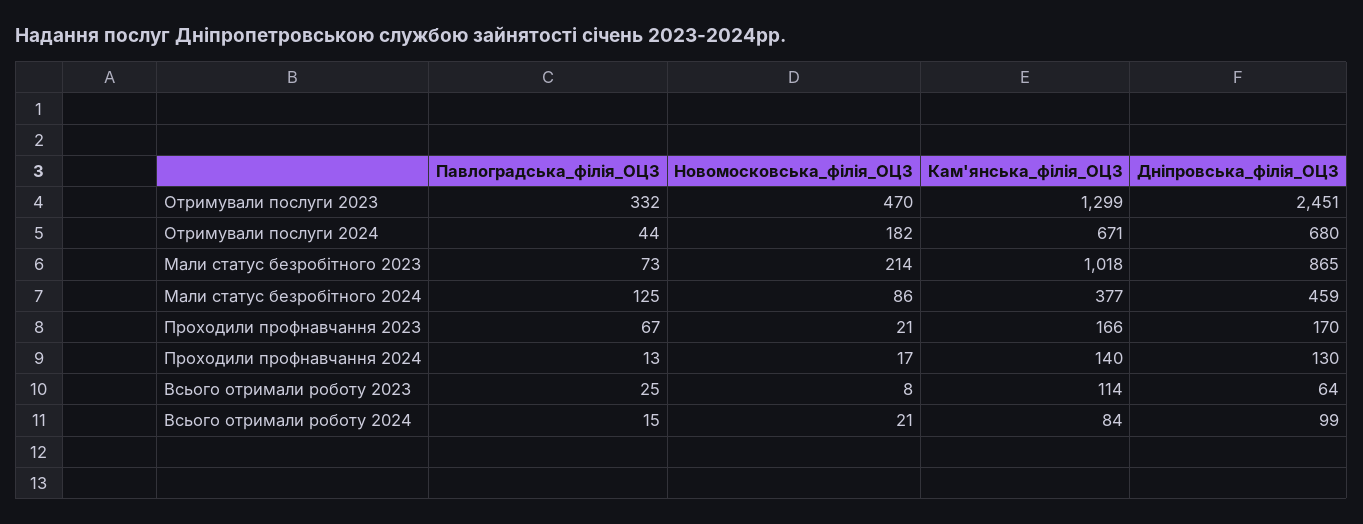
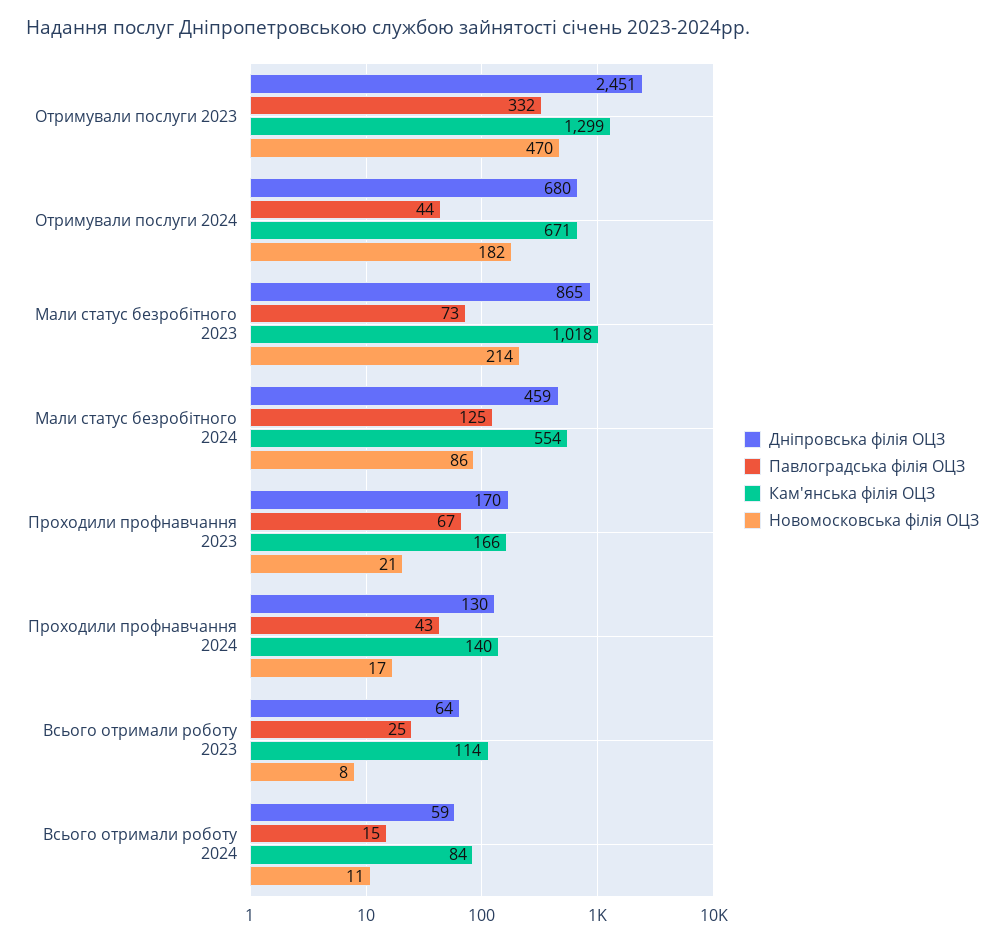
  {
    "Павлоградська_філія_ОЦЗ": {
      "Отримували послуги 2023": 332,
      "Отримували послуги 2024": 44,
      "Мали статус безробітного 2023": 73,
      "Мали статус безробітного 2024": 125,
      "Проходили профнавчання 2023": 67,
-     "Проходили профнавчання 2024": 13,
+     "Проходили профнавчання 2024": 43,
      "Всього отримали роботу 2023": 25,
      "Всього отримали роботу 2024": 15
    },
    "Новомосковська_філія_ОЦЗ": {
      "Отримували послуги 2023": 470,
      "Отримували послуги 2024": 182,
      "Мали статус безробітного 2023": 214,
      "Мали статус безробітного 2024": 86,
      "Проходили профнавчання 2023": 21,
      "Проходили профнавчання 2024": 17,
      "Всього отримали роботу 2023": 8,
-     "Всього отримали роботу 2024": 21
+     "Всього отримали роботу 2024": 11
    },
    "Кам'янська_філія_ОЦЗ": {
      "Отримували послуги 2023": 1299,
      "Отримували послуги 2024": 671,
      "Мали статус безробітного 2023": 1018,
-     "Мали статус безробітного 2024": 377,
+     "Мали статус безробітного 2024": 554,
      "Проходили профнавчання 2023": 166,
      "Проходили профнавчання 2024": 140,
      "Всього отримали роботу 2023": 114,
      "Всього отримали роботу 2024": 84
    },
    "Дніпровська_філія_ОЦЗ": {
      "Отримували послуги 2023": 2451,
      "Отримували послуги 2024": 680,
      "Мали статус безробітного 2023": 865,
      "Мали статус безробітного 2024": 459,
      "Проходили профнавчання 2023": 170,
      "Проходили профнавчання 2024": 130,
      "Всього отримали роботу 2023": 64,
-     "Всього отримали роботу 2024": 99
+     "Всього отримали роботу 2024": 59
    }
  }

